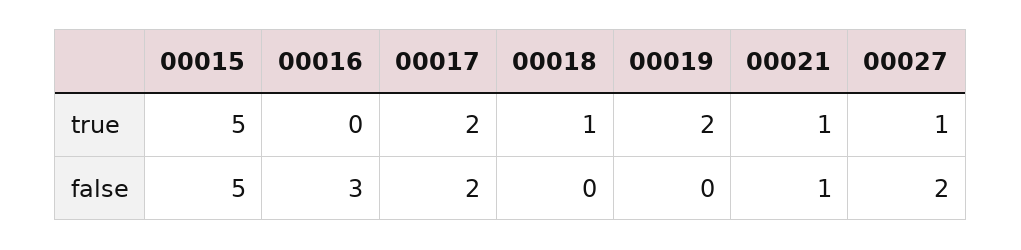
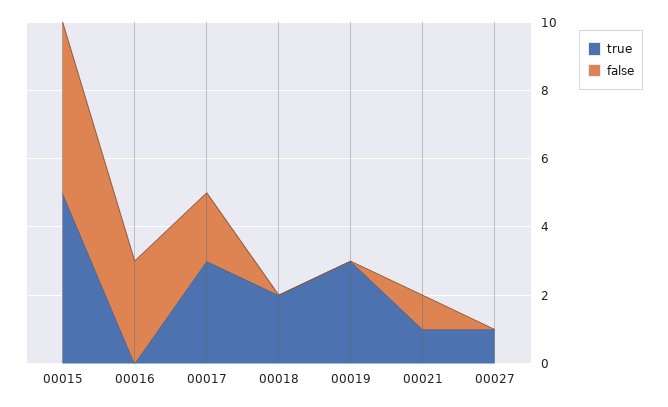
  {
    "true": {
      "00015": 5,
      "00016": 0,
-     "00017": 2,
+     "00017": 3,
-     "00018": 1,
+     "00018": 2,
-     "00019": 2,
+     "00019": 3,
      "00021": 1,
      "00027": 1
    },
    "false": {
      "00015": 5,
      "00016": 3,
      "00017": 2,
      "00018": 0,
      "00019": 0,
      "00021": 1,
-     "00027": 2
+     "00027": 0
    }
  }

